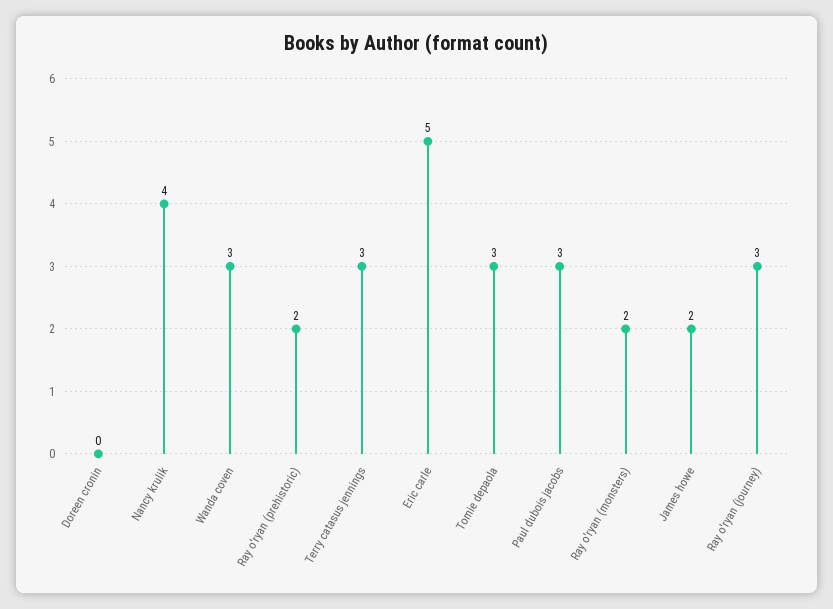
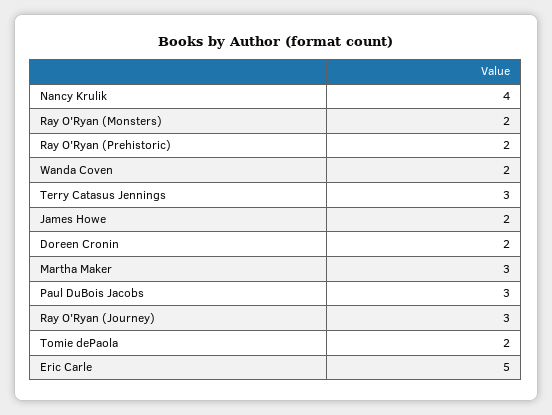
  {
-   "Doreen cronin": 0,
+   "Doreen cronin": 2,
    "Nancy krulik": 4,
-   "Wanda coven": 3,
+   "Wanda coven": 2,
    "Ray o'ryan (prehistoric)": 2,
    "Terry catasus jennings": 3,
    "Eric carle": 5,
-   "Tomie depaola": 3,
+   "Tomie depaola": 2,
    "Paul dubois jacobs": 3,
    "Ray o'ryan (monsters)": 2,
    "James howe": 2,
-   "Ray o'ryan (journey)": 3
+   "Ray o'ryan (journey)": 3,
+   "Martha Maker": 3
  }

